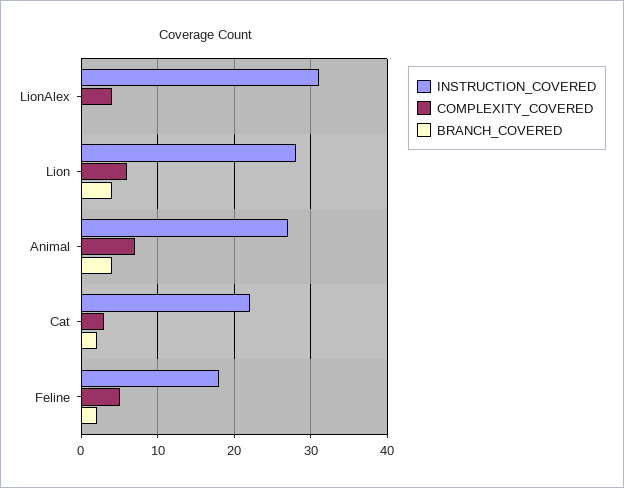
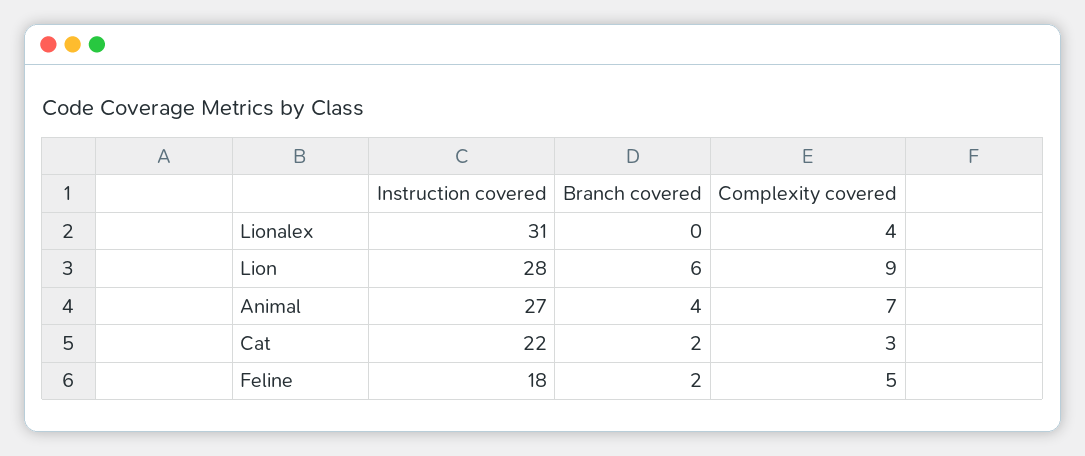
  {
    "INSTRUCTION_COVERED": {
      "LionAlex": 31,
      "Lion": 28,
      "Animal": 27,
      "Cat": 22,
      "Feline": 18
    },
    "COMPLEXITY_COVERED": {
      "LionAlex": 4,
-     "Lion": 6,
+     "Lion": 9,
      "Animal": 7,
      "Cat": 3,
      "Feline": 5
    },
    "BRANCH_COVERED": {
      "LionAlex": 0,
-     "Lion": 4,
+     "Lion": 6,
      "Animal": 4,
      "Cat": 2,
      "Feline": 2
    }
  }

